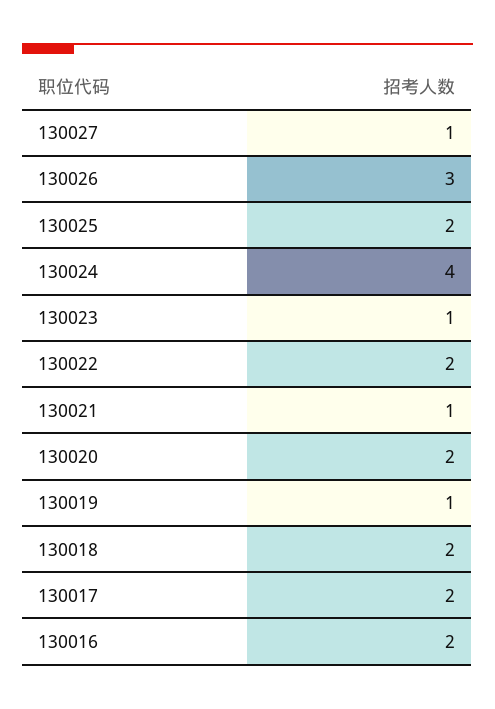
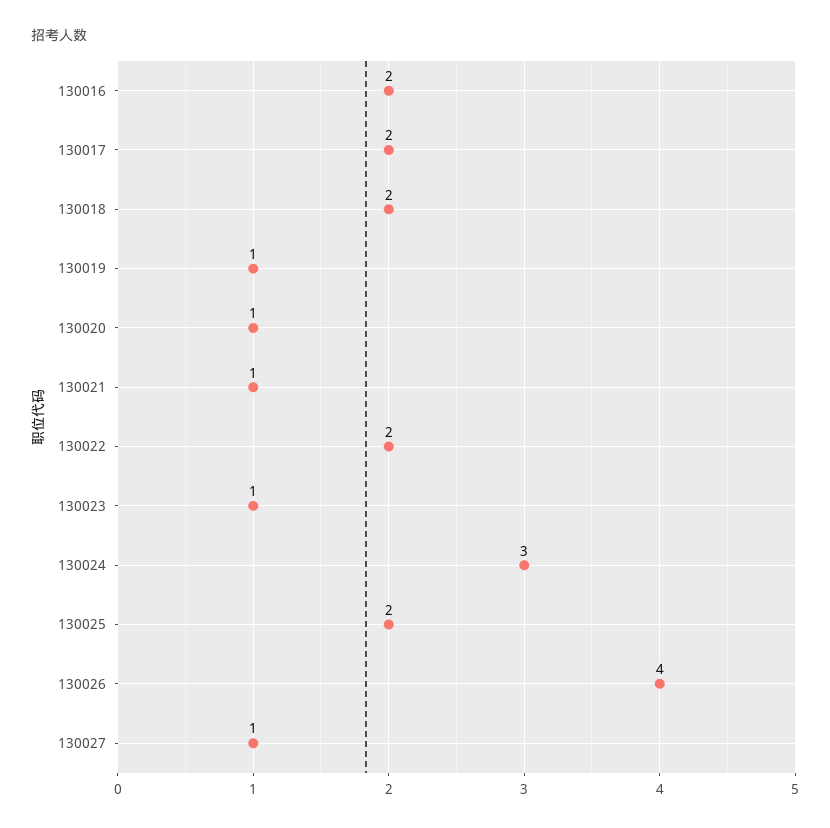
  {
    "130027": 1,
-   "130026": 3,
+   "130026": 4,
    "130025": 2,
-   "130024": 4,
+   "130024": 3,
    "130023": 1,
    "130022": 2,
    "130021": 1,
-   "130020": 2,
+   "130020": 1,
    "130019": 1,
    "130018": 2,
    "130017": 2,
    "130016": 2
  }

